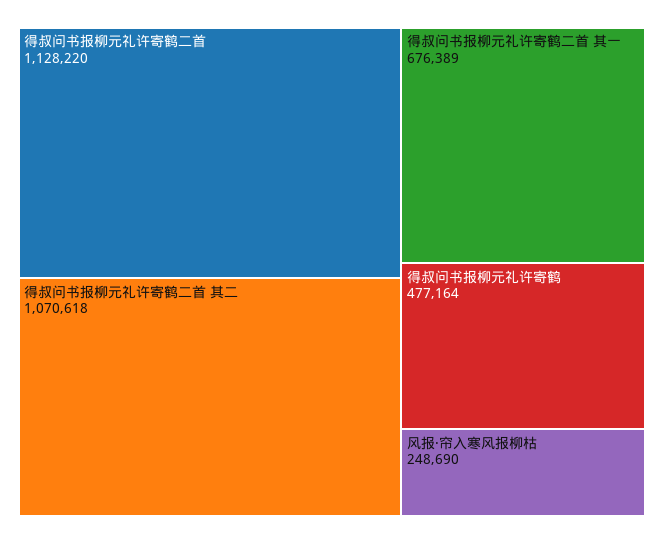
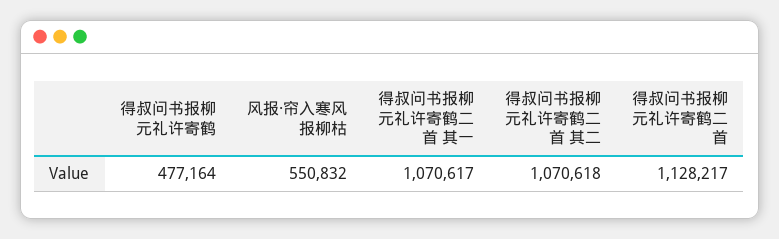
  {
-   "得叔问书报柳元礼许寄鹤二首": 1128220,
+   "得叔问书报柳元礼许寄鹤二首": 1128217,
    "得叔问书报柳元礼许寄鹤二首 其二": 1070618,
-   "得叔问书报柳元礼许寄鹤二首 其一": 676389,
+   "得叔问书报柳元礼许寄鹤二首 其一": 1070617,
    "得叔问书报柳元礼许寄鹤": 477164,
-   "风报·帘入寒风报柳枯": 248690
+   "风报·帘入寒风报柳枯": 550832
  }

